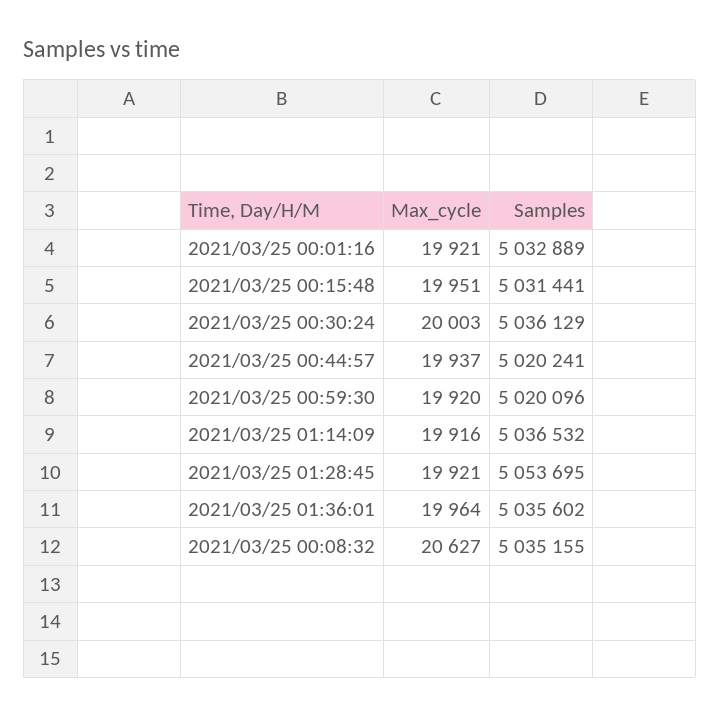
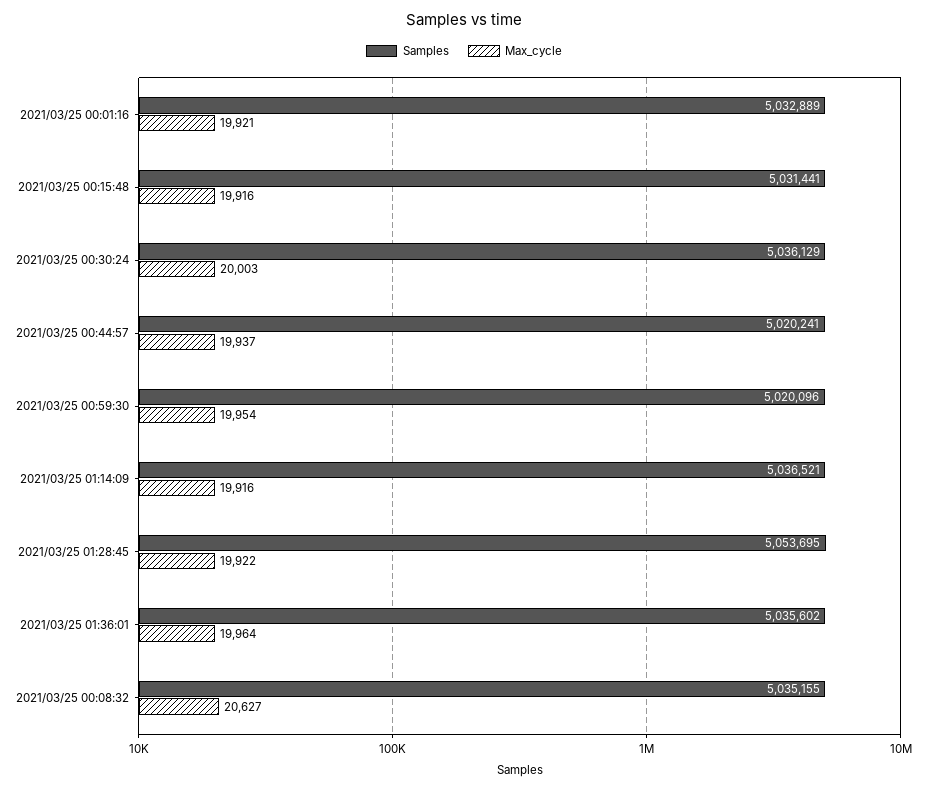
  {
    "Max_cycle": {
      "2021/03/25 00:01:16": 19921,
-     "2021/03/25 00:15:48": 19951,
+     "2021/03/25 00:15:48": 19916,
      "2021/03/25 00:30:24": 20003,
      "2021/03/25 00:44:57": 19937,
-     "2021/03/25 00:59:30": 19920,
+     "2021/03/25 00:59:30": 19954,
      "2021/03/25 01:14:09": 19916,
-     "2021/03/25 01:28:45": 19921,
+     "2021/03/25 01:28:45": 19922,
      "2021/03/25 01:36:01": 19964,
      "2021/03/25 00:08:32": 20627
    },
    "Samples": {
      "2021/03/25 00:01:16": 5032889,
      "2021/03/25 00:15:48": 5031441,
      "2021/03/25 00:30:24": 5036129,
      "2021/03/25 00:44:57": 5020241,
      "2021/03/25 00:59:30": 5020096,
-     "2021/03/25 01:14:09": 5036532,
+     "2021/03/25 01:14:09": 5036521,
      "2021/03/25 01:28:45": 5053695,
      "2021/03/25 01:36:01": 5035602,
      "2021/03/25 00:08:32": 5035155
    }
  }

